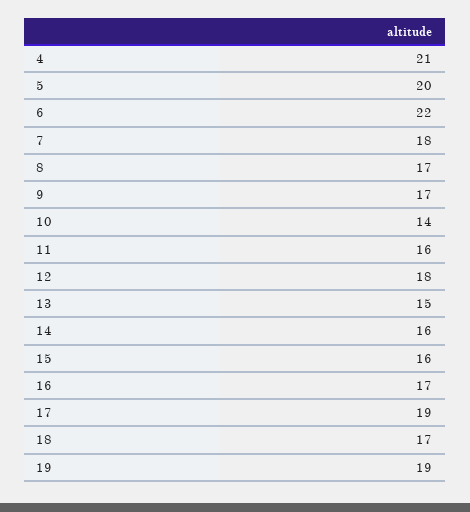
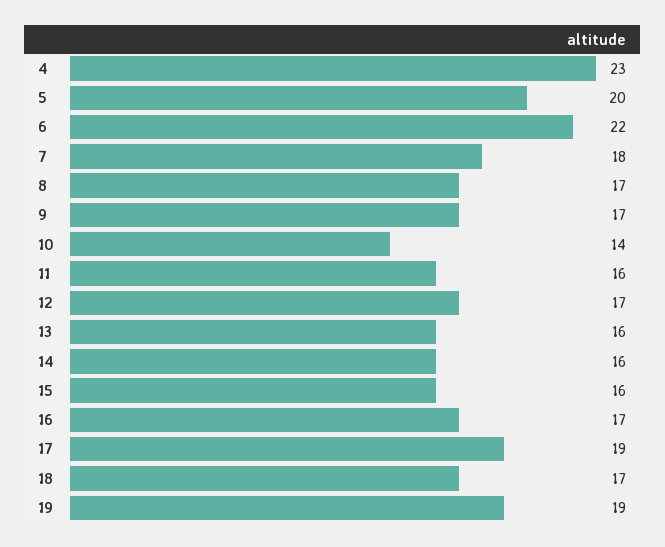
  {
-   "4": 21,
+   "4": 23,
    "5": 20,
    "6": 22,
    "7": 18,
    "8": 17,
    "9": 17,
    "10": 14,
    "11": 16,
-   "12": 18,
+   "12": 17,
-   "13": 15,
+   "13": 16,
    "14": 16,
    "15": 16,
    "16": 17,
    "17": 19,
    "18": 17,
    "19": 19
  }

